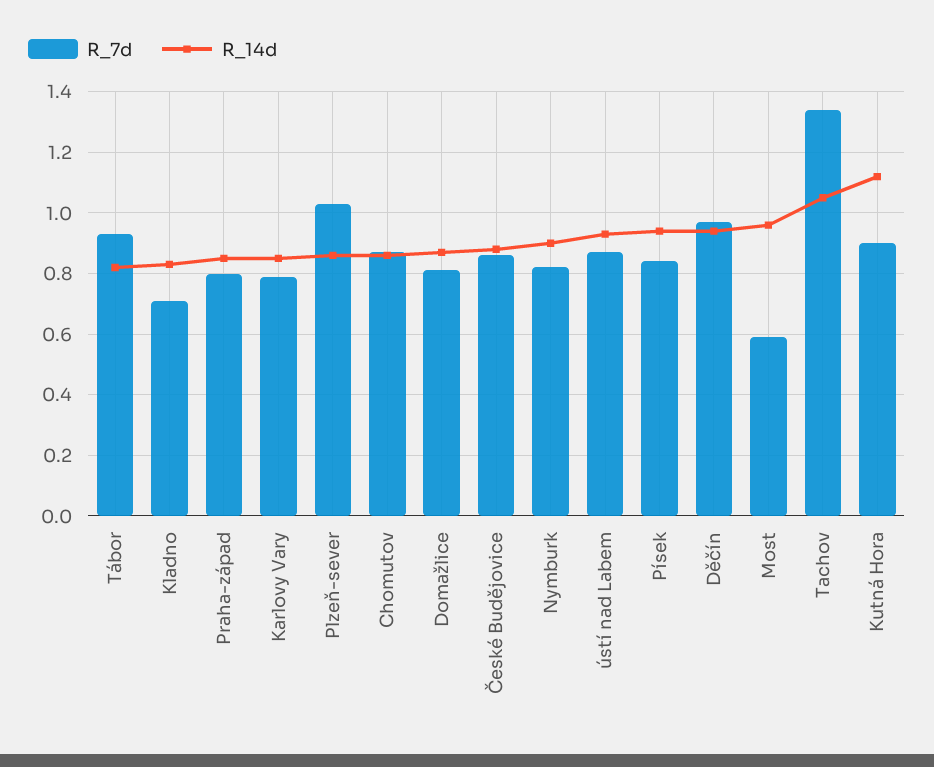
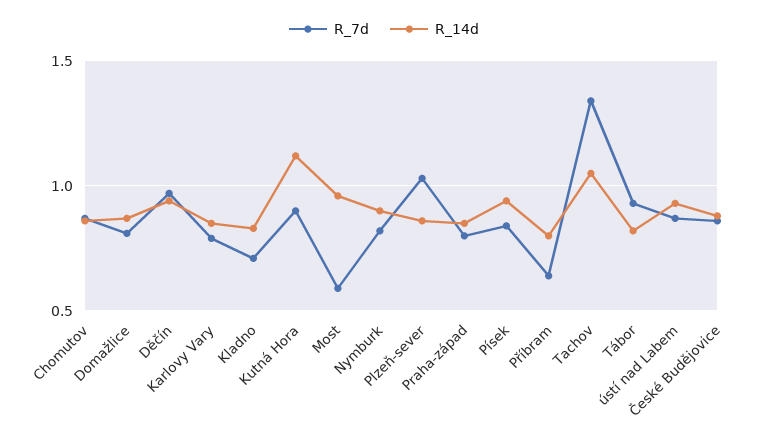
  {
    "R_7d": {
      "Tábor": 0.95,
      "Kladno": 0.7,
      "Praha-západ": 0.8,
      "Karlovy Vary": 0.8,
      "Plzeň-sever": 1.05,
      "Chomutov": 0.85,
      "Domažlice": 0.8,
      "České Budějovice": 0.85,
      "Nymburk": 0.8,
      "ústí nad Labem": 0.85,
      "Písek": 0.85,
      "Děčín": 0.95,
      "Most": 0.6,
      "Tachov": 1.35,
-     "Kutná Hora": 0.9
+     "Kutná Hora": 0.9,
+     "Příbram": 0.65
    },
    "R_14d": {
      "Tábor": 0.8,
      "Kladno": 0.85,
      "Praha-západ": 0.85,
      "Karlovy Vary": 0.85,
      "Plzeň-sever": 0.85,
      "Chomutov": 0.85,
      "Domažlice": 0.85,
      "České Budějovice": 0.9,
      "Nymburk": 0.9,
      "ústí nad Labem": 0.95,
      "Písek": 0.95,
      "Děčín": 0.95,
      "Most": 0.95,
      "Tachov": 1.05,
-     "Kutná Hora": 1.1
+     "Kutná Hora": 1.1,
+     "Příbram": 0.8
    }
  }

